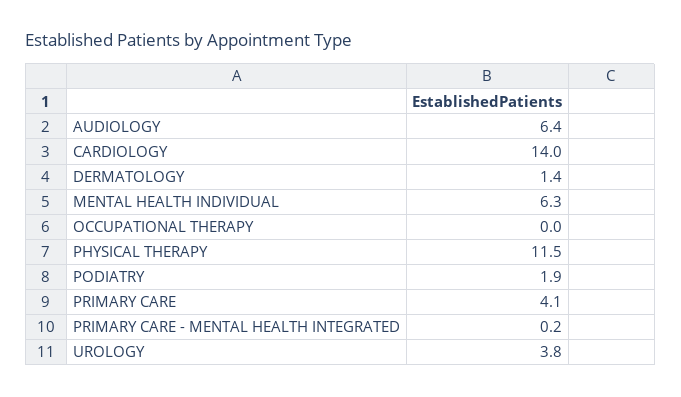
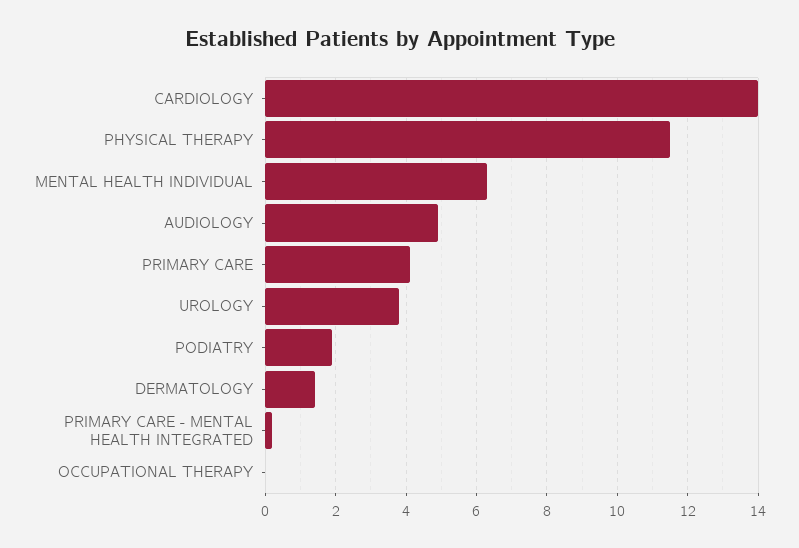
  {
-   "AUDIOLOGY": 6.4,
+   "AUDIOLOGY": 5,
    "CARDIOLOGY": 14,
    "DERMATOLOGY": 1.4,
    "MENTAL HEALTH INDIVIDUAL": 6.3,
    "OCCUPATIONAL THERAPY": 0,
    "PHYSICAL THERAPY": 11.5,
    "PODIATRY": 1.9,
    "PRIMARY CARE": 4.1,
    "PRIMARY CARE - MENTAL HEALTH INTEGRATED": 0.2,
    "UROLOGY": 3.8
  }

